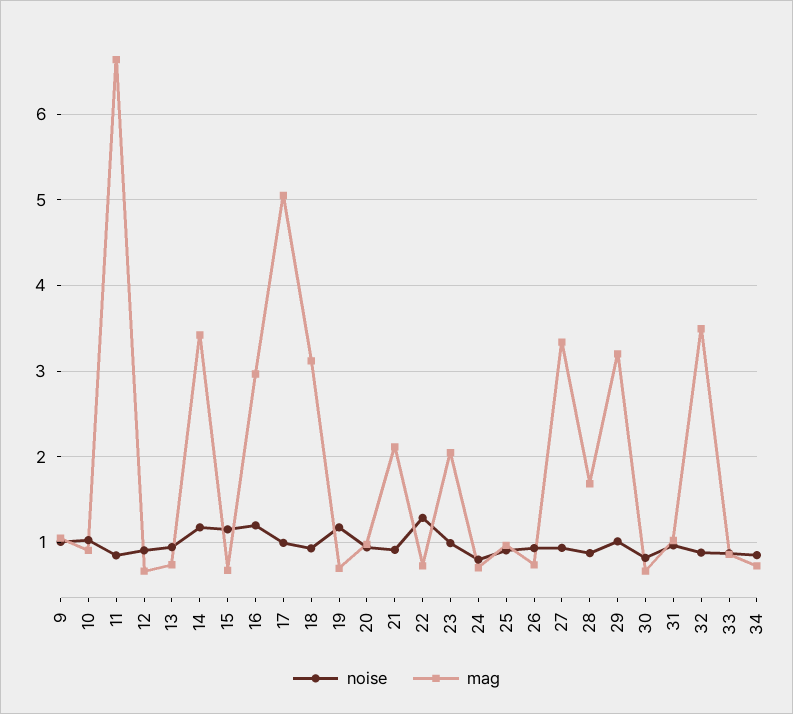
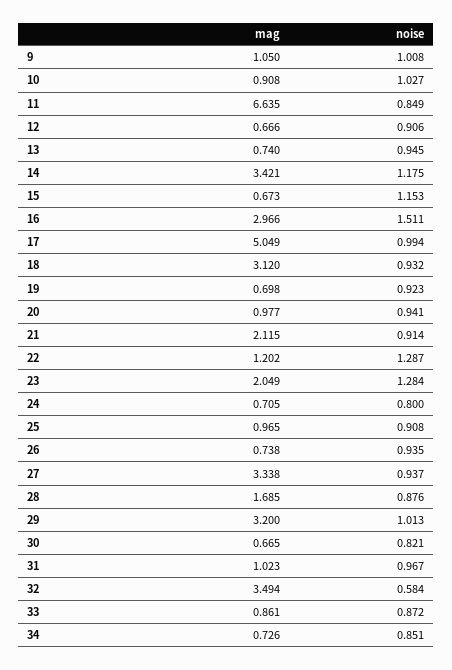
  {
    "noise": {
      "9": 1.008,
      "10": 1.027,
      "11": 0.849,
      "12": 0.906,
      "13": 0.945,
      "14": 1.175,
      "15": 1.153,
-     "16": 1.2,
+     "16": 1.511,
      "17": 0.994,
      "18": 0.932,
-     "19": 1.2,
+     "19": 0.923,
      "20": 0.941,
      "21": 0.914,
      "22": 1.287,
-     "23": 1,
+     "23": 1.284,
      "24": 0.8,
      "25": 0.908,
      "26": 0.935,
      "27": 0.937,
      "28": 0.876,
      "29": 1.013,
      "30": 0.821,
      "31": 0.967,
-     "32": 0.9,
+     "32": 0.584,
      "33": 0.872,
      "34": 0.851
    },
    "mag": {
      "9": 1.05,
      "10": 0.908,
      "11": 6.635,
      "12": 0.666,
      "13": 0.74,
      "14": 3.421,
      "15": 0.673,
      "16": 2.966,
      "17": 5.049,
      "18": 3.12,
      "19": 0.698,
      "20": 0.977,
      "21": 2.115,
-     "22": 0.7,
+     "22": 1.202,
      "23": 2.049,
      "24": 0.705,
      "25": 0.965,
      "26": 0.738,
      "27": 3.338,
      "28": 1.685,
      "29": 3.2,
      "30": 0.665,
      "31": 1.023,
      "32": 3.494,
      "33": 0.861,
      "34": 0.726
    }
  }

